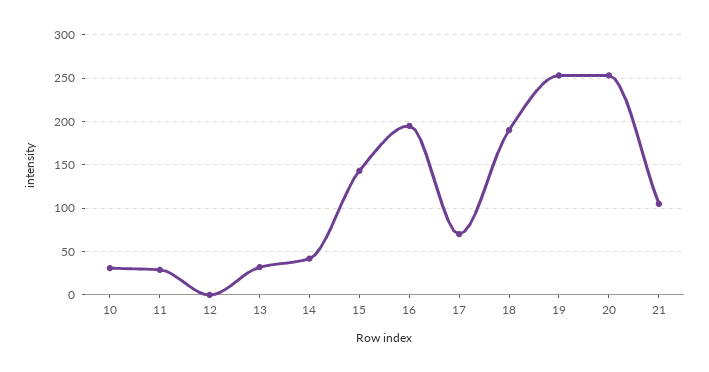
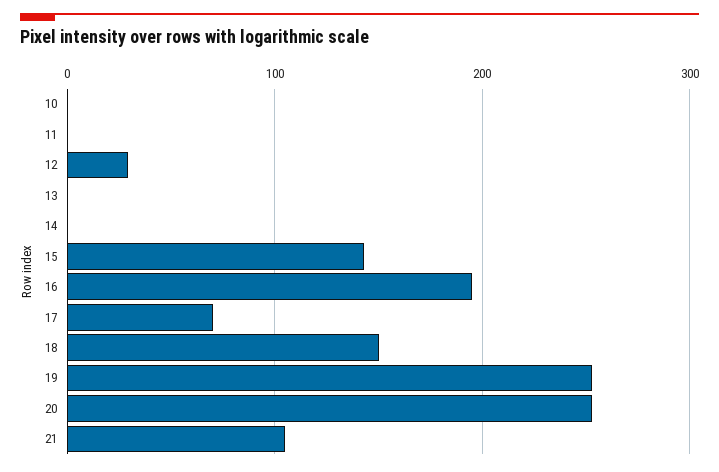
  {
-   "10": 30,
+   "10": 0,
-   "11": 30,
+   "11": 0,
-   "12": 0,
+   "12": 30,
-   "13": 30,
+   "13": 0,
-   "14": 40,
+   "14": 0,
    "15": 140,
    "16": 200,
    "17": 70,
-   "18": 190,
+   "18": 150,
    "19": 250,
    "20": 250,
    "21": 110
  }

